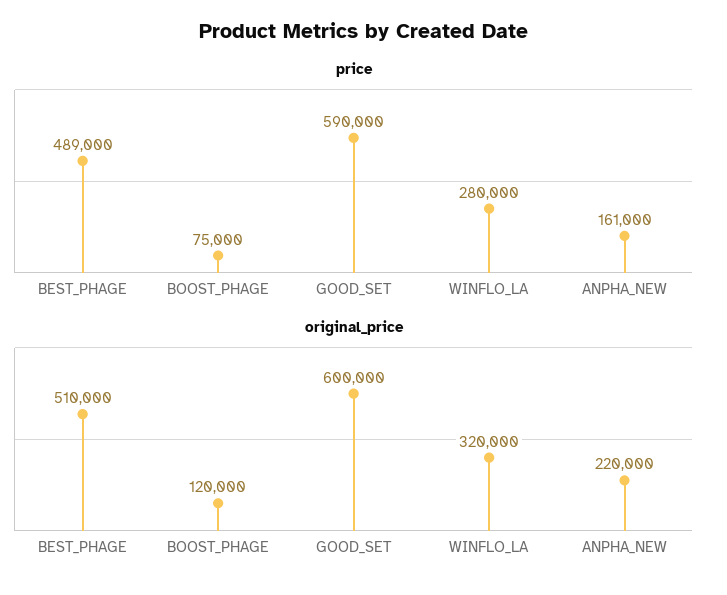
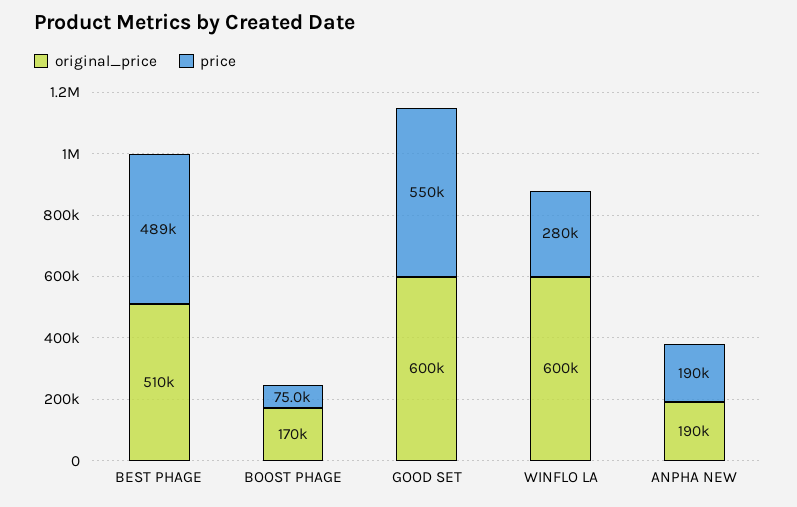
  {
    "price": {
      "BEST_PHAGE": 489000,
      "BOOST_PHAGE": 75000,
-     "GOOD_SET": 590000,
+     "GOOD_SET": 550000,
      "WINFLO_LA": 280000,
-     "ANPHA_NEW": 161000
+     "ANPHA_NEW": 190000
    },
    "original_price": {
      "BEST_PHAGE": 510000,
-     "BOOST_PHAGE": 120000,
+     "BOOST_PHAGE": 170000,
      "GOOD_SET": 600000,
-     "WINFLO_LA": 320000,
+     "WINFLO_LA": 600000,
-     "ANPHA_NEW": 220000
+     "ANPHA_NEW": 190000
    }
  }

